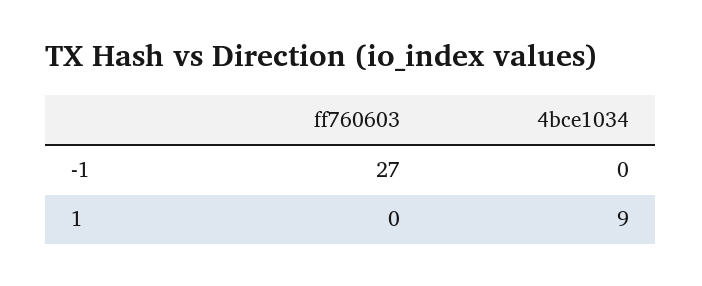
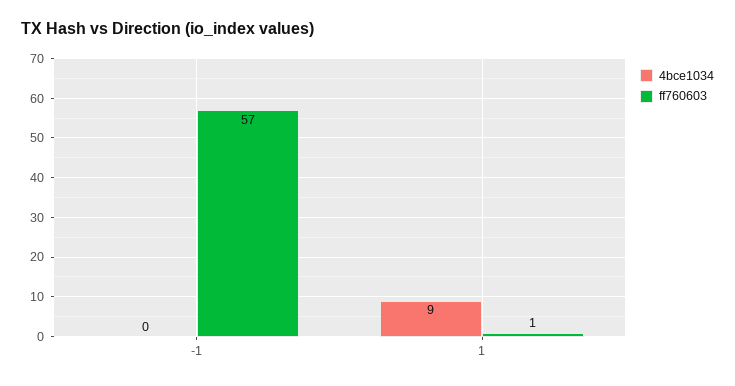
  {
    "ff760603": {
-     "-1": 27,
+     "-1": 57,
-     "1": 0
+     "1": 1
    },
    "4bce1034": {
      "-1": 0,
      "1": 9
    }
  }

